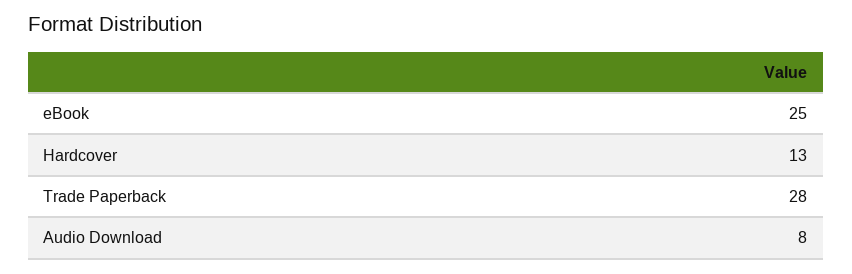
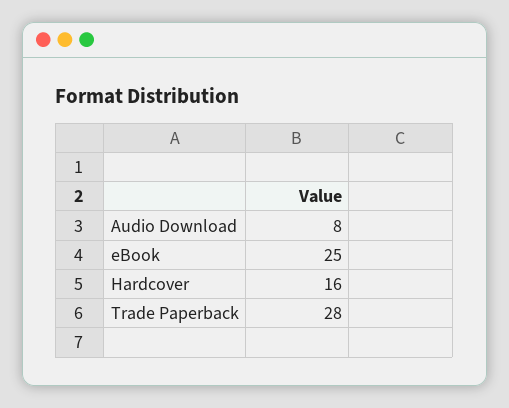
  {
    "eBook": 25,
-   "Hardcover": 13,
+   "Hardcover": 16,
    "Trade Paperback": 28,
    "Audio Download": 8
  }

